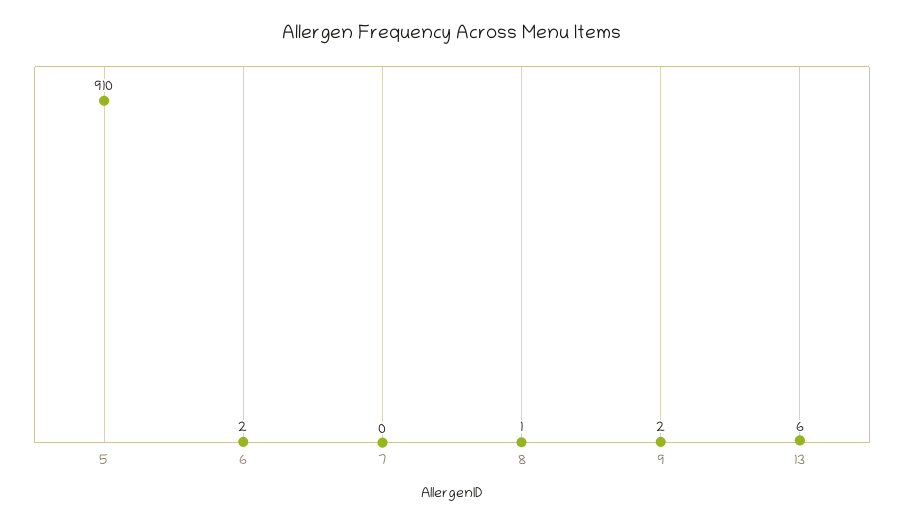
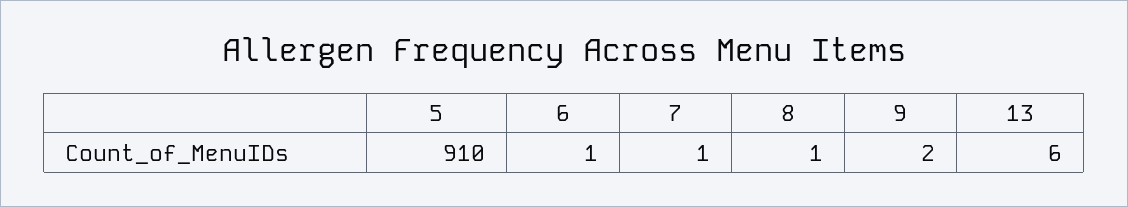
  {
    "5": 910,
-   "6": 2,
+   "6": 1,
-   "7": 0,
+   "7": 1,
    "8": 1,
    "9": 2,
    "13": 6
  }

